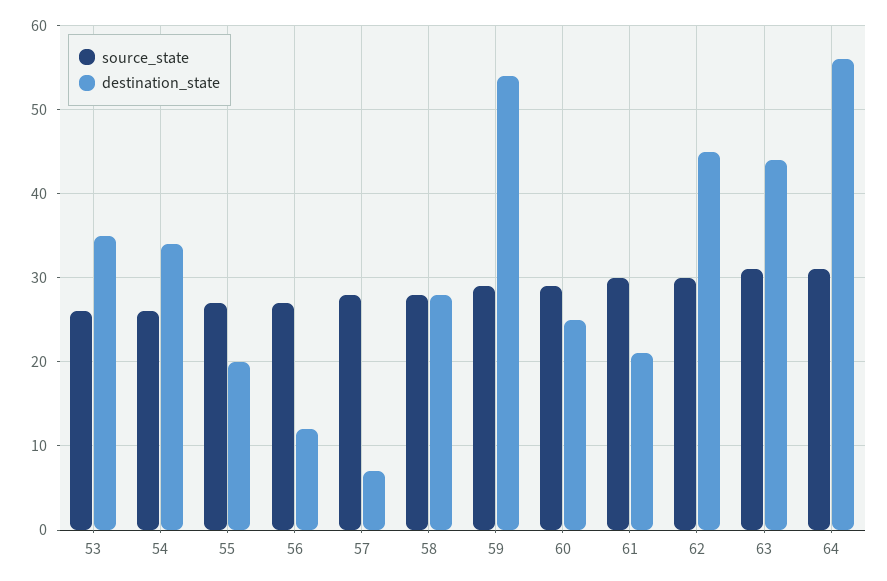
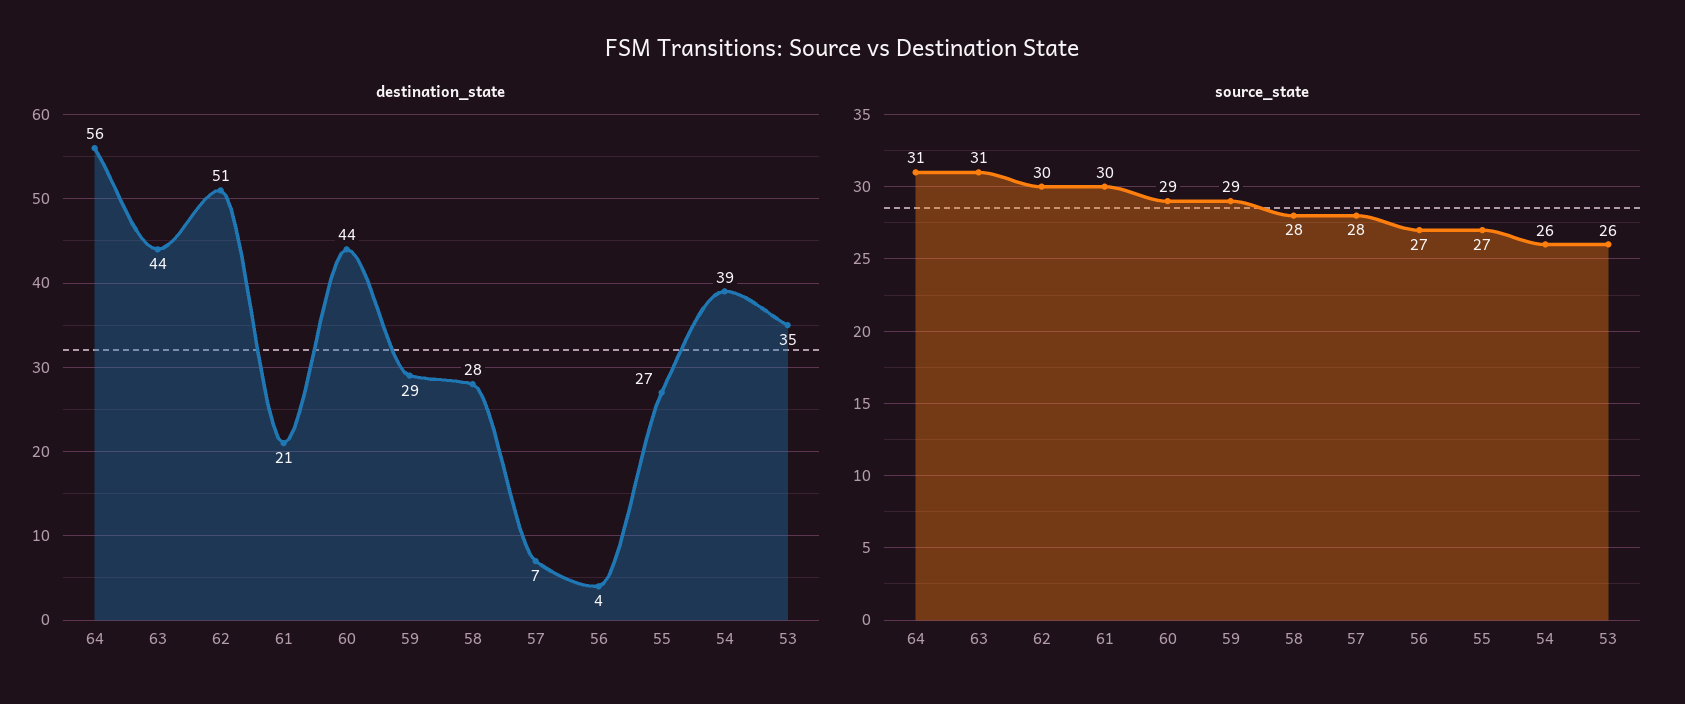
  {
    "source_state": {
      "53": 26,
      "54": 26,
      "55": 27,
      "56": 27,
      "57": 28,
      "58": 28,
      "59": 29,
      "60": 29,
      "61": 30,
      "62": 30,
      "63": 31,
      "64": 31
    },
    "destination_state": {
      "53": 35,
-     "54": 34,
+     "54": 39,
-     "55": 20,
+     "55": 27,
-     "56": 12,
+     "56": 4,
      "57": 7,
      "58": 28,
-     "59": 54,
+     "59": 29,
-     "60": 25,
+     "60": 44,
      "61": 21,
-     "62": 45,
+     "62": 51,
      "63": 44,
      "64": 56
    }
  }

